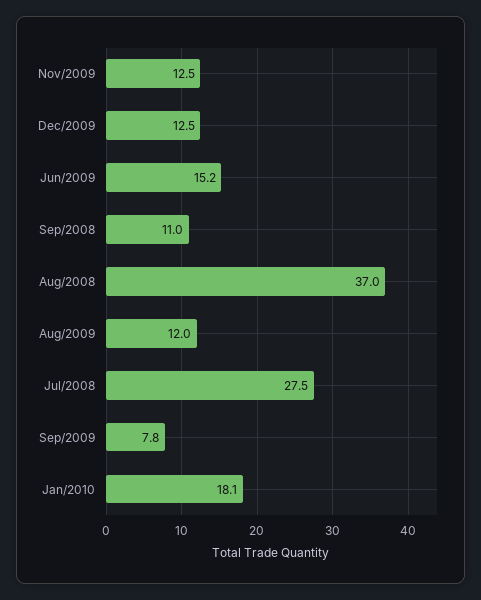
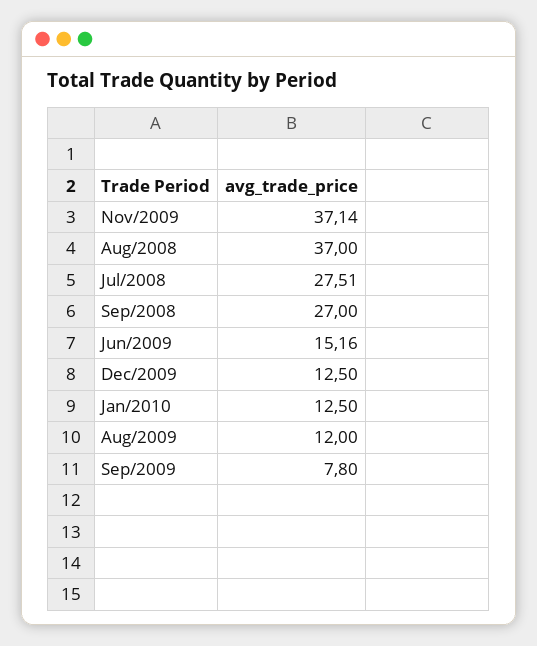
  {
-   "Nov/2009": 12.5,
+   "Nov/2009": 37.14,
    "Dec/2009": 12.5,
    "Jun/2009": 15.16,
-   "Sep/2008": 11,
+   "Sep/2008": 27,
    "Aug/2008": 37,
    "Aug/2009": 12,
    "Jul/2008": 27.51,
    "Sep/2009": 7.8,
-   "Jan/2010": 18.1
+   "Jan/2010": 12.5
  }

